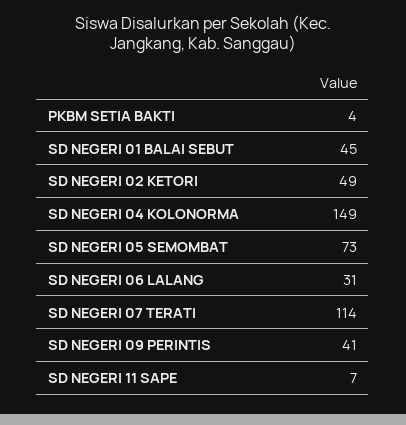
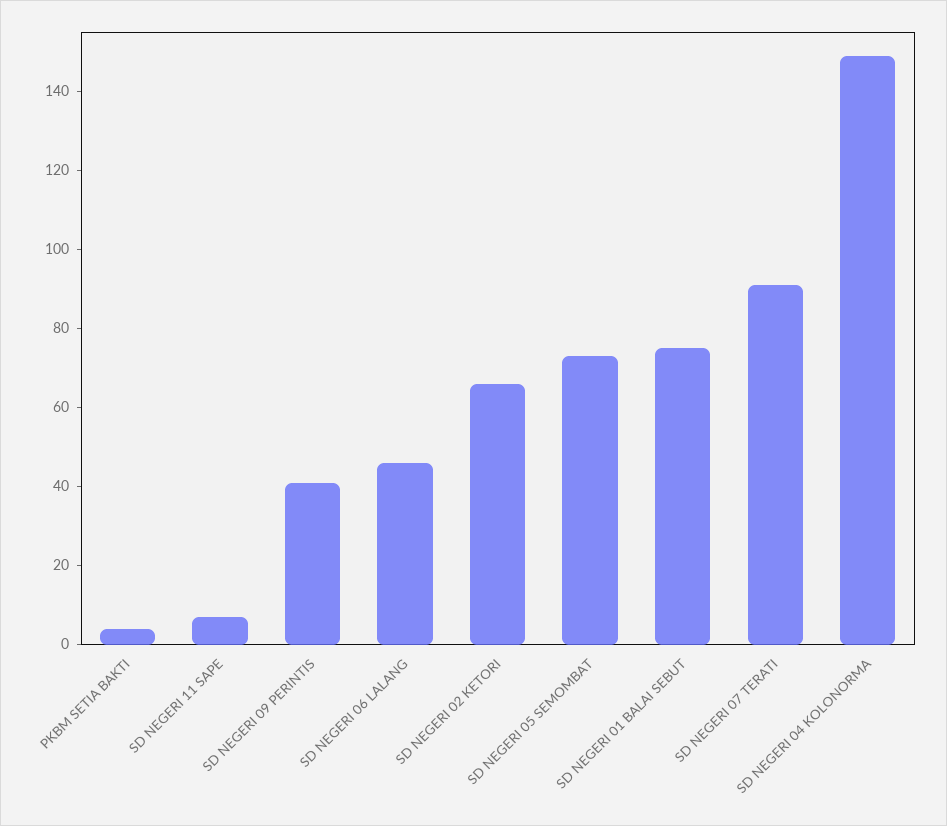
  {
    "PKBM SETIA BAKTI": 4,
-   "SD NEGERI 01 BALAI SEBUT": 45,
+   "SD NEGERI 01 BALAI SEBUT": 75,
-   "SD NEGERI 02 KETORI": 49,
+   "SD NEGERI 02 KETORI": 65,
    "SD NEGERI 04 KOLONORMA": 149,
    "SD NEGERI 05 SEMOMBAT": 73,
-   "SD NEGERI 06 LALANG": 31,
+   "SD NEGERI 06 LALANG": 45,
-   "SD NEGERI 07 TERATI": 114,
+   "SD NEGERI 07 TERATI": 90,
    "SD NEGERI 09 PERINTIS": 41,
    "SD NEGERI 11 SAPE": 7
  }

